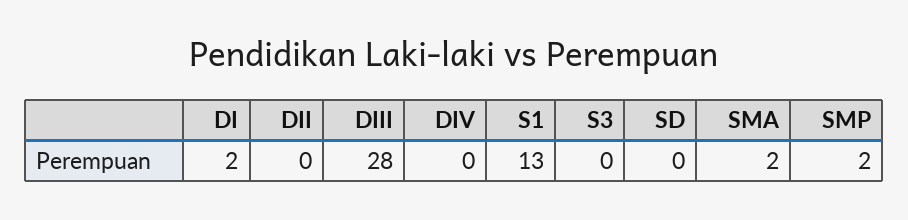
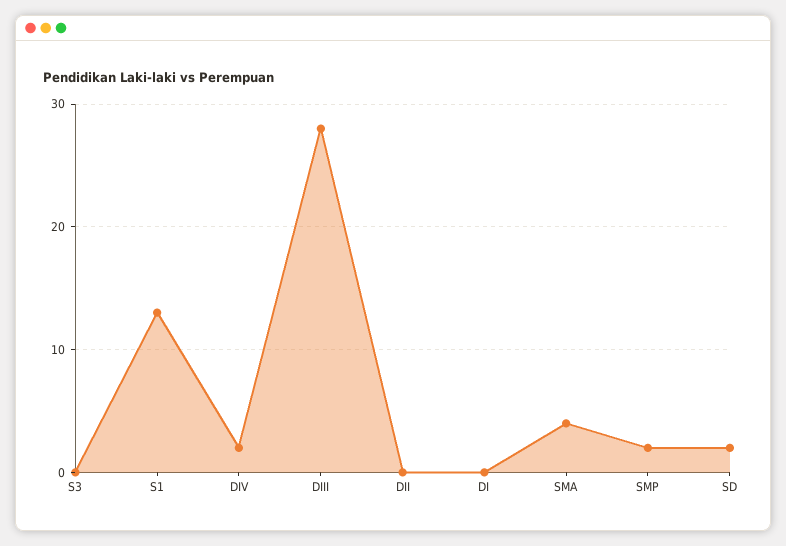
  {
-   "DI": 2,
+   "DI": 0,
    "DII": 0,
    "DIII": 28,
-   "DIV": 0,
+   "DIV": 2,
    "S1": 13,
    "S3": 0,
-   "SD": 0,
+   "SD": 2,
-   "SMA": 2,
+   "SMA": 4,
    "SMP": 2
  }

